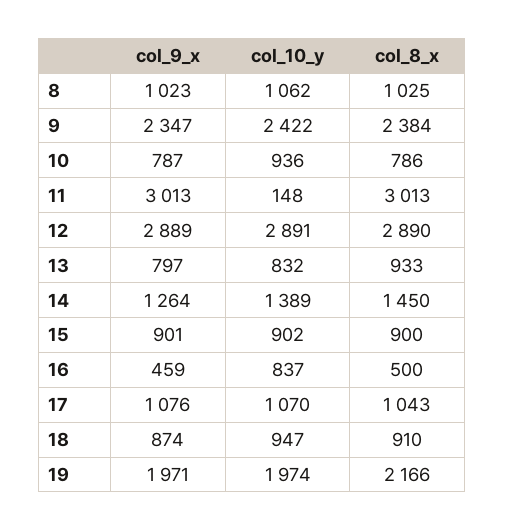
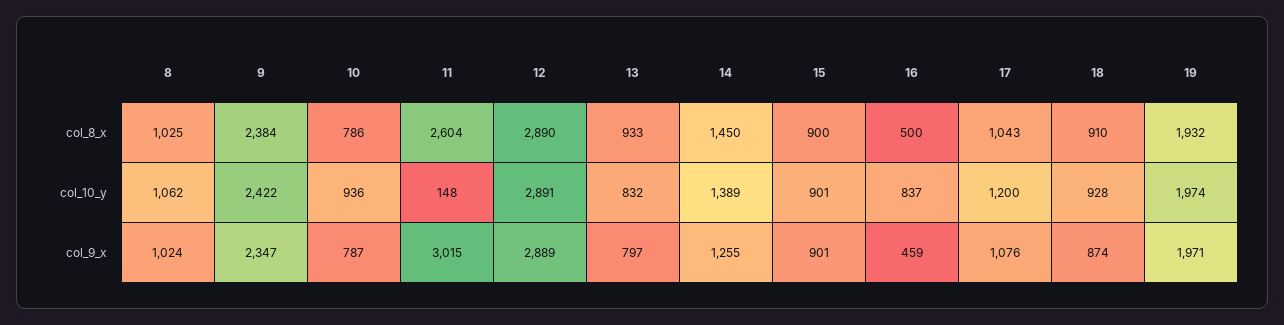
  {
    "col_9_x": {
-     "8": 1023,
+     "8": 1024,
      "9": 2347,
      "10": 787,
-     "11": 3013,
+     "11": 3015,
      "12": 2889,
      "13": 797,
-     "14": 1264,
+     "14": 1255,
      "15": 901,
      "16": 459,
      "17": 1076,
      "18": 874,
      "19": 1971
    },
    "col_10_y": {
      "8": 1062,
      "9": 2422,
      "10": 936,
      "11": 148,
      "12": 2891,
      "13": 832,
      "14": 1389,
-     "15": 902,
+     "15": 901,
      "16": 837,
-     "17": 1070,
+     "17": 1200,
-     "18": 947,
+     "18": 928,
      "19": 1974
    },
    "col_8_x": {
      "8": 1025,
      "9": 2384,
      "10": 786,
-     "11": 3013,
+     "11": 2604,
      "12": 2890,
      "13": 933,
      "14": 1450,
      "15": 900,
      "16": 500,
      "17": 1043,
      "18": 910,
-     "19": 2166
+     "19": 1932
    }
  }

